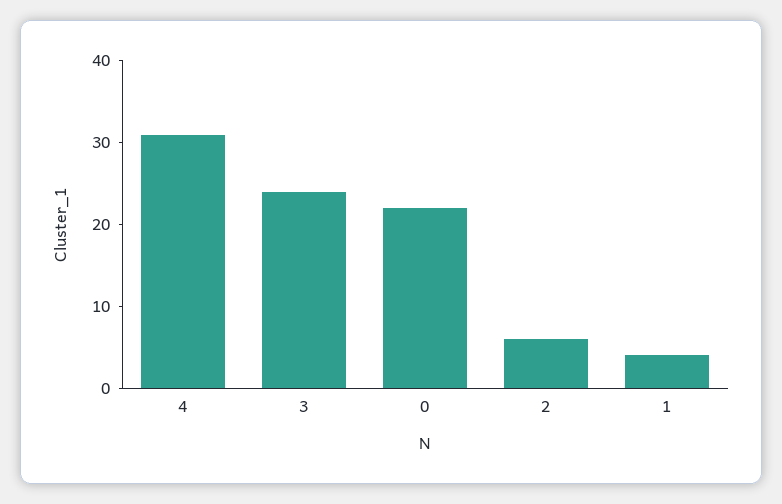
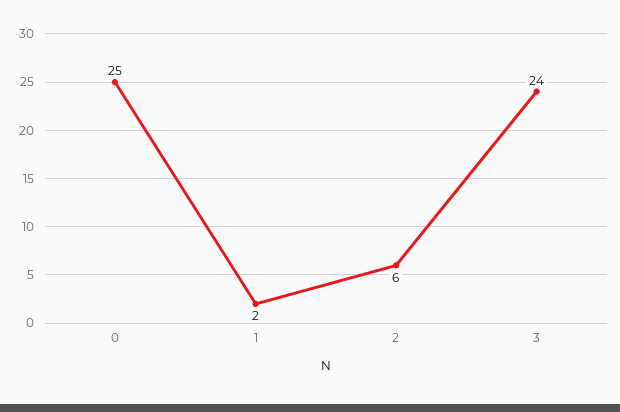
  {
-   "4": 31,
    "3": 24,
-   "0": 22,
+   "0": 25,
    "2": 6,
-   "1": 4
+   "1": 2
  }

